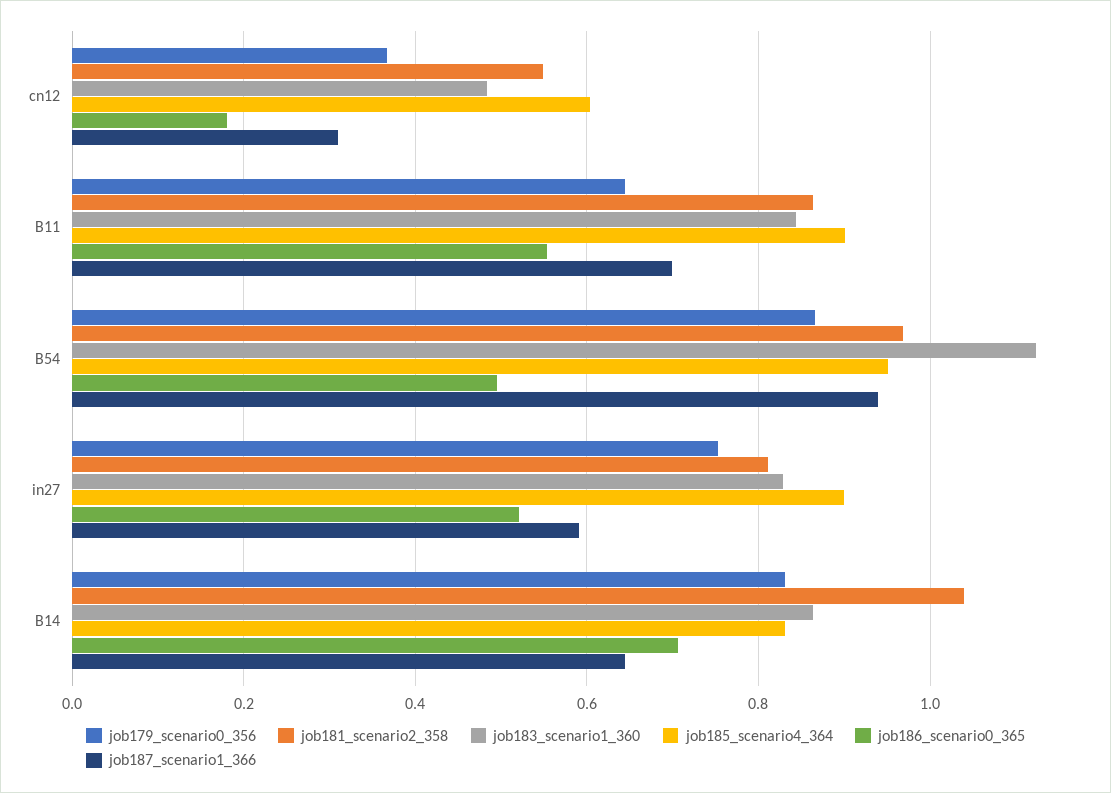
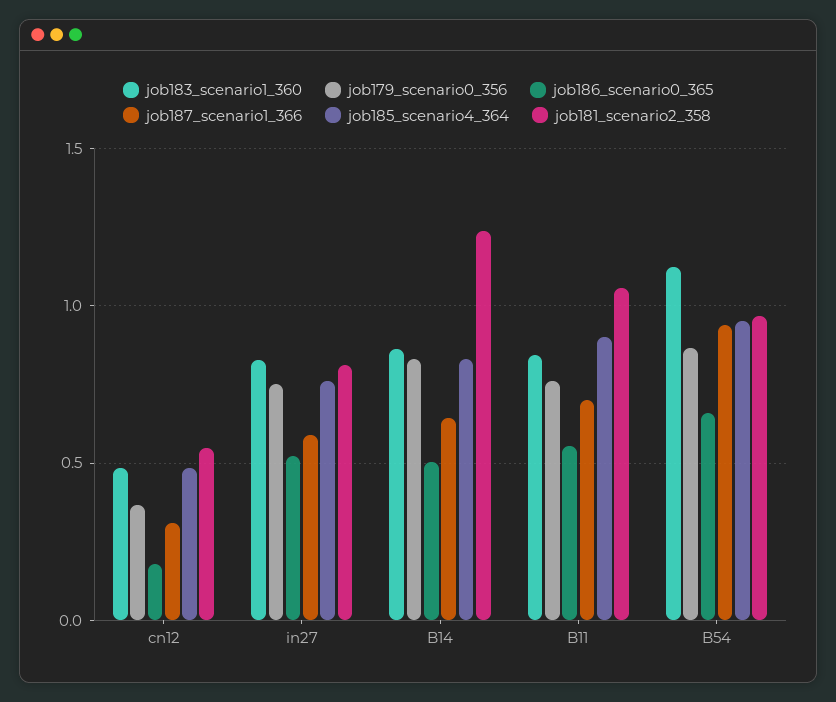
  {
    "job179_scenario0_356": {
      "cn12": 0.36,
-     "B11": 0.64,
+     "B11": 0.75,
      "B54": 0.86,
      "in27": 0.76,
      "B14": 0.84
    },
    "job181_scenario2_358": {
      "cn12": 0.54,
-     "B11": 0.86,
+     "B11": 1.05,
      "B54": 0.96,
      "in27": 0.82,
-     "B14": 1.04
+     "B14": 1.25
    },
    "job183_scenario1_360": {
      "cn12": 0.48,
      "B11": 0.84,
      "B54": 1.12,
      "in27": 0.82,
      "B14": 0.86
    },
    "job185_scenario4_364": {
-     "cn12": 0.6,
+     "cn12": 0.5,
      "B11": 0.9,
      "B54": 0.96,
-     "in27": 0.9,
+     "in27": 0.75,
      "B14": 0.84
    },
    "job186_scenario0_365": {
      "cn12": 0.18,
      "B11": 0.56,
-     "B54": 0.5,
+     "B54": 0.65,
      "in27": 0.52,
-     "B14": 0.7
+     "B14": 0.5
    },
    "job187_scenario1_366": {
      "cn12": 0.3,
      "B11": 0.7,
      "B54": 0.94,
      "in27": 0.6,
      "B14": 0.64
    }
  }

